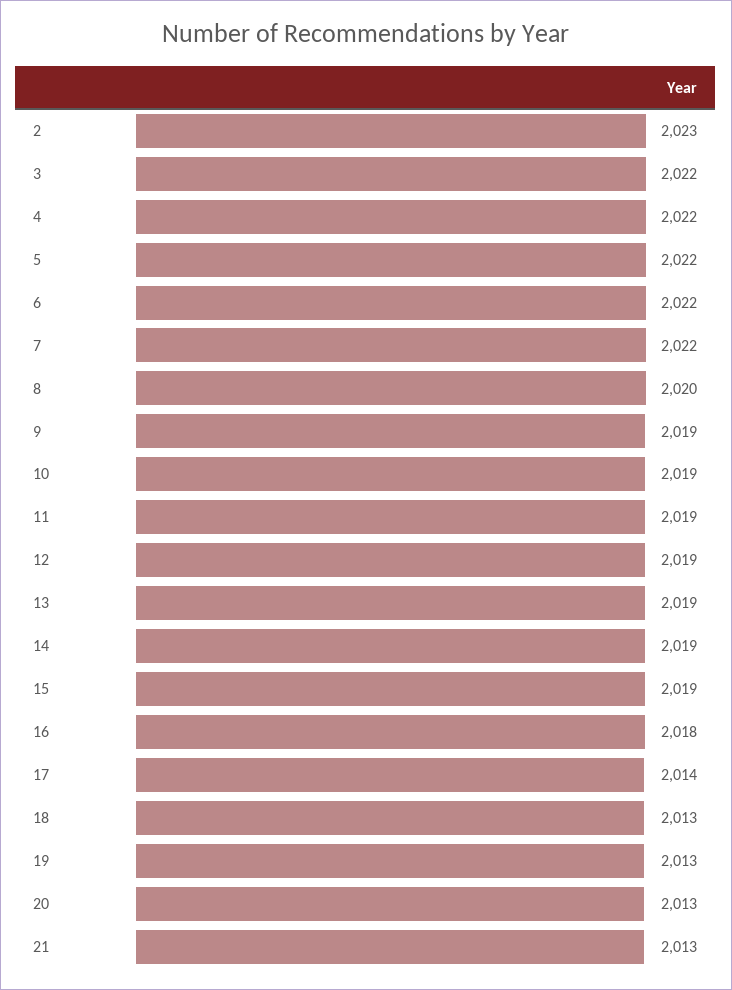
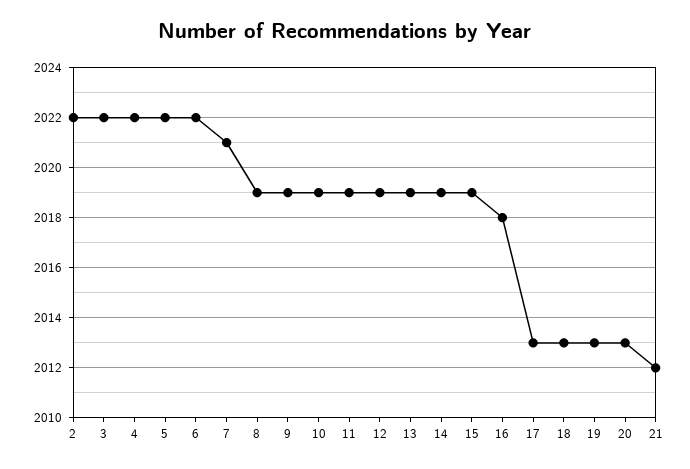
  {
-   "2": 2023,
+   "2": 2022,
    "3": 2022,
    "4": 2022,
    "5": 2022,
    "6": 2022,
-   "7": 2022,
+   "7": 2021,
-   "8": 2020,
+   "8": 2019,
    "9": 2019,
    "10": 2019,
    "11": 2019,
    "12": 2019,
    "13": 2019,
    "14": 2019,
    "15": 2019,
    "16": 2018,
-   "17": 2014,
+   "17": 2013,
    "18": 2013,
    "19": 2013,
    "20": 2013,
-   "21": 2013
+   "21": 2012
  }

